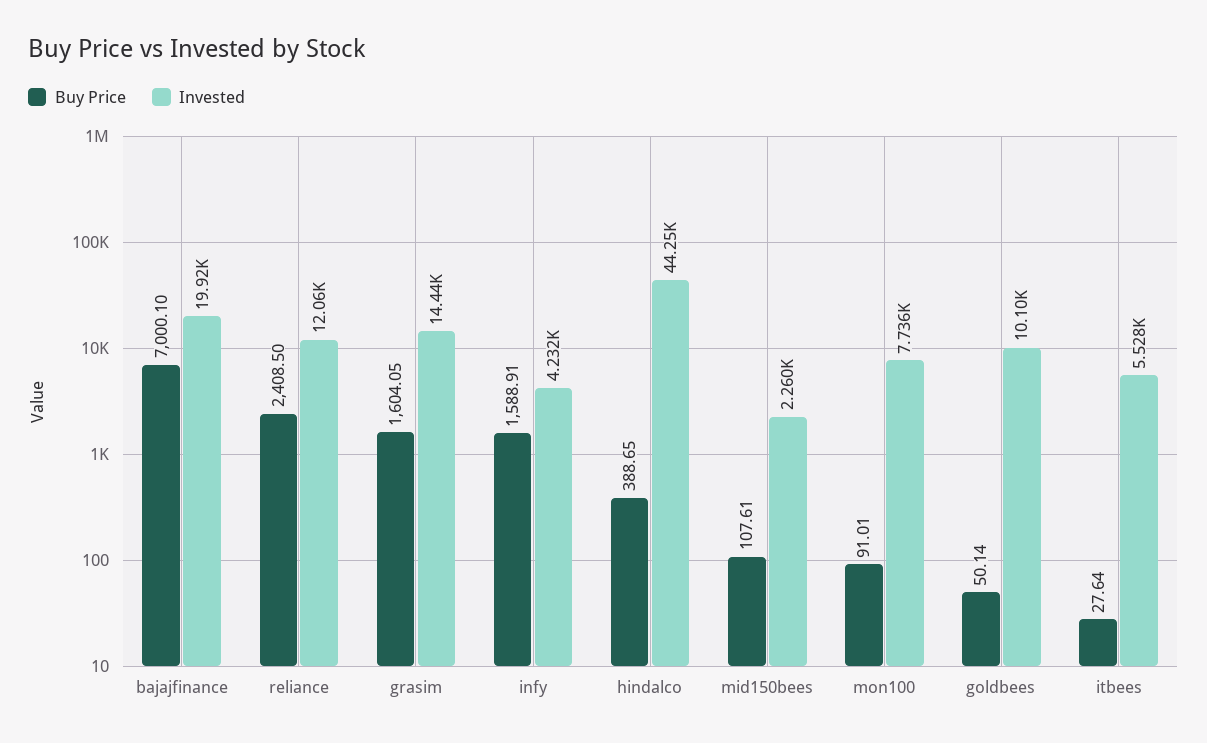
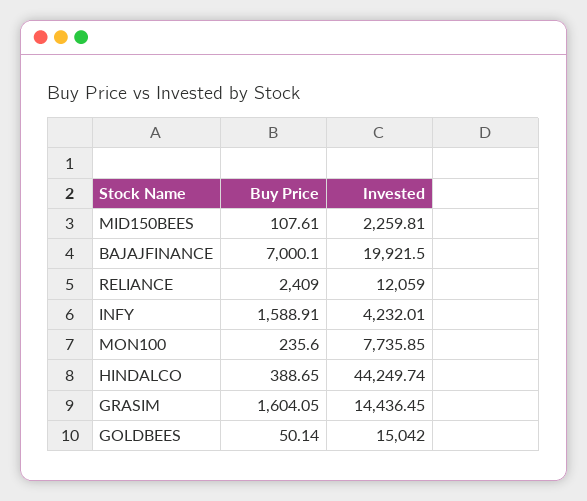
  {
    "Buy Price": {
      "bajajfinance": 7000.1,
-     "reliance": 2408.5,
+     "reliance": 2409,
      "grasim": 1604.05,
      "infy": 1588.91,
      "hindalco": 388.65,
      "mid150bees": 107.61,
-     "mon100": 91.01,
+     "mon100": 235.6,
-     "goldbees": 50.14,
+     "goldbees": 50.14
-     "itbees": 27.64
    },
    "Invested": {
      "bajajfinance": 19921.5,
      "reliance": 12059,
      "grasim": 14436.45,
      "infy": 4232.01,
      "hindalco": 44249.74,
      "mid150bees": 2259.81,
      "mon100": 7735.85,
-     "goldbees": 10100,
+     "goldbees": 15042
-     "itbees": 5528
    }
  }

